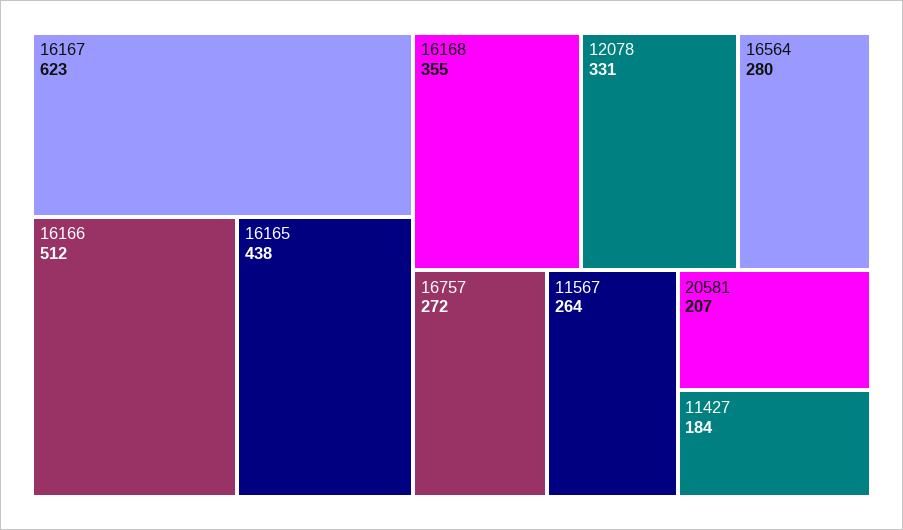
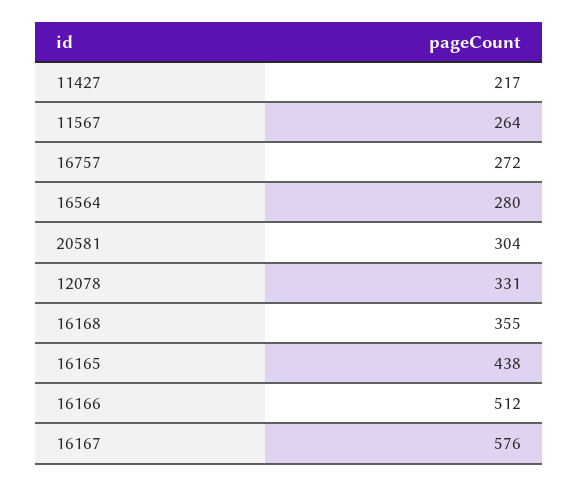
  {
-   "16167": 623,
+   "16167": 576,
    "16166": 512,
    "16165": 438,
    "16168": 355,
    "12078": 331,
    "16564": 280,
    "16757": 272,
    "11567": 264,
-   "20581": 207,
+   "20581": 304,
-   "11427": 184
+   "11427": 217
  }

